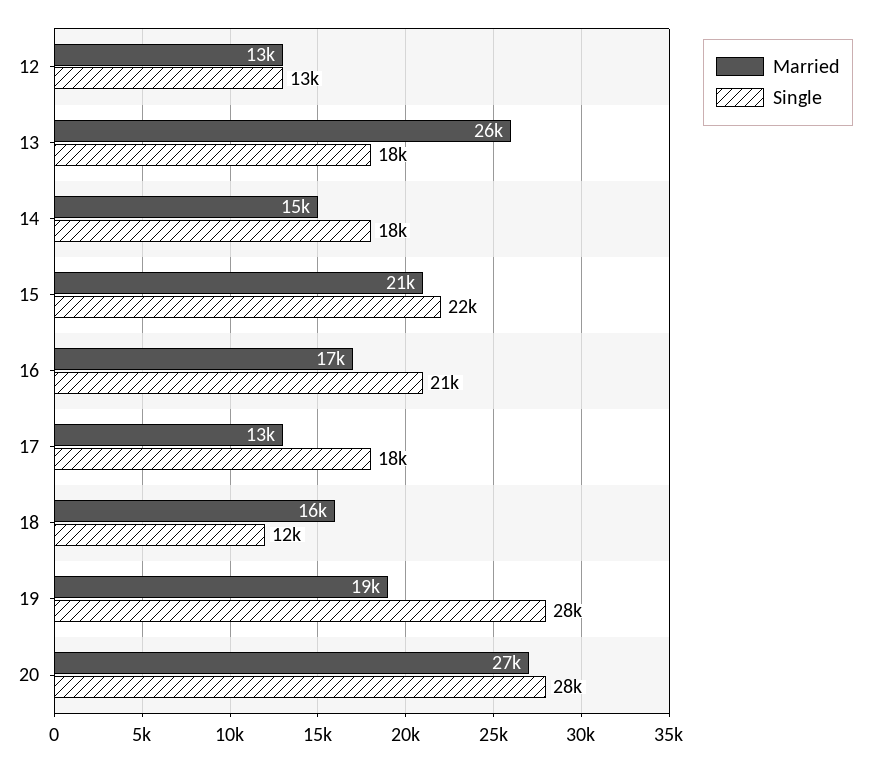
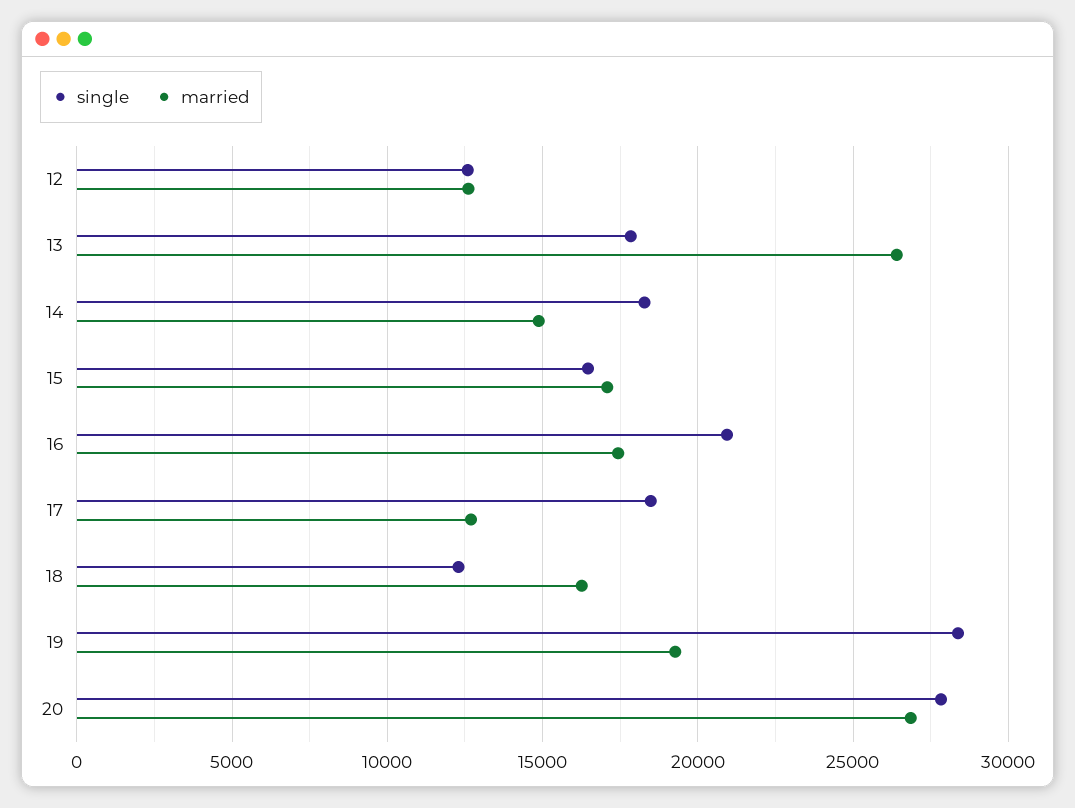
  {
    "Married": {
      "12": 13000,
      "13": 26000,
      "14": 15000,
-     "15": 21000,
+     "15": 17000,
      "16": 17000,
      "17": 13000,
      "18": 16000,
      "19": 19000,
      "20": 27000
    },
    "Single": {
      "12": 13000,
      "13": 18000,
      "14": 18000,
-     "15": 22000,
+     "15": 16500,
      "16": 21000,
      "17": 18000,
      "18": 12000,
      "19": 28000,
      "20": 28000
    }
  }

